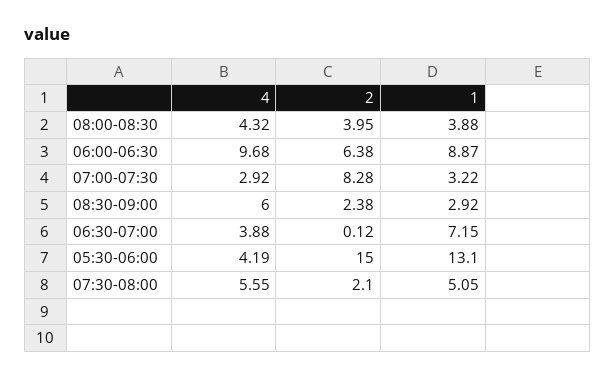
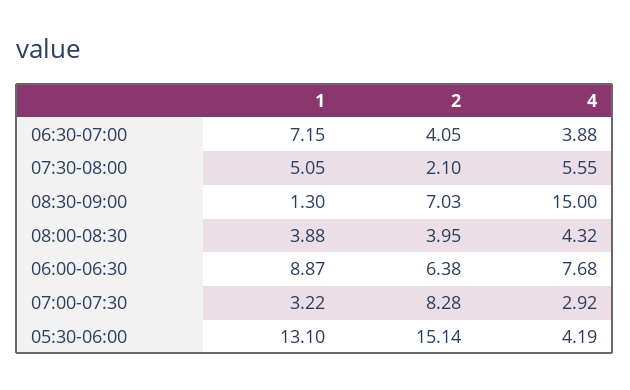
  {
    "4": {
      "08:00-08:30": 4.32,
-     "06:00-06:30": 9.68,
+     "06:00-06:30": 7.68,
      "07:00-07:30": 2.92,
-     "08:30-09:00": 6,
+     "08:30-09:00": 15,
      "06:30-07:00": 3.88,
      "05:30-06:00": 4.19,
      "07:30-08:00": 5.55
    },
    "2": {
      "08:00-08:30": 3.95,
      "06:00-06:30": 6.38,
      "07:00-07:30": 8.28,
-     "08:30-09:00": 2.38,
+     "08:30-09:00": 7.03,
-     "06:30-07:00": 0.12,
+     "06:30-07:00": 4.05,
-     "05:30-06:00": 15,
+     "05:30-06:00": 15.14,
      "07:30-08:00": 2.1
    },
    "1": {
      "08:00-08:30": 3.88,
      "06:00-06:30": 8.87,
      "07:00-07:30": 3.22,
-     "08:30-09:00": 2.92,
+     "08:30-09:00": 1.3,
      "06:30-07:00": 7.15,
      "05:30-06:00": 13.1,
      "07:30-08:00": 5.05
    }
  }

